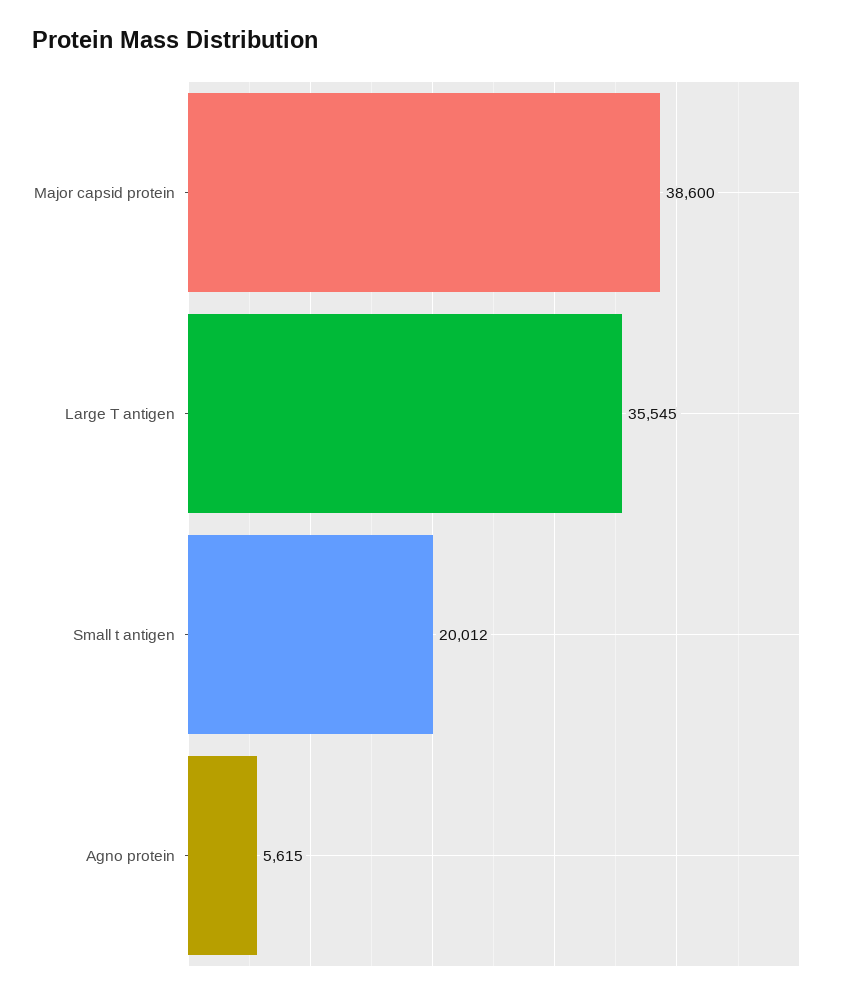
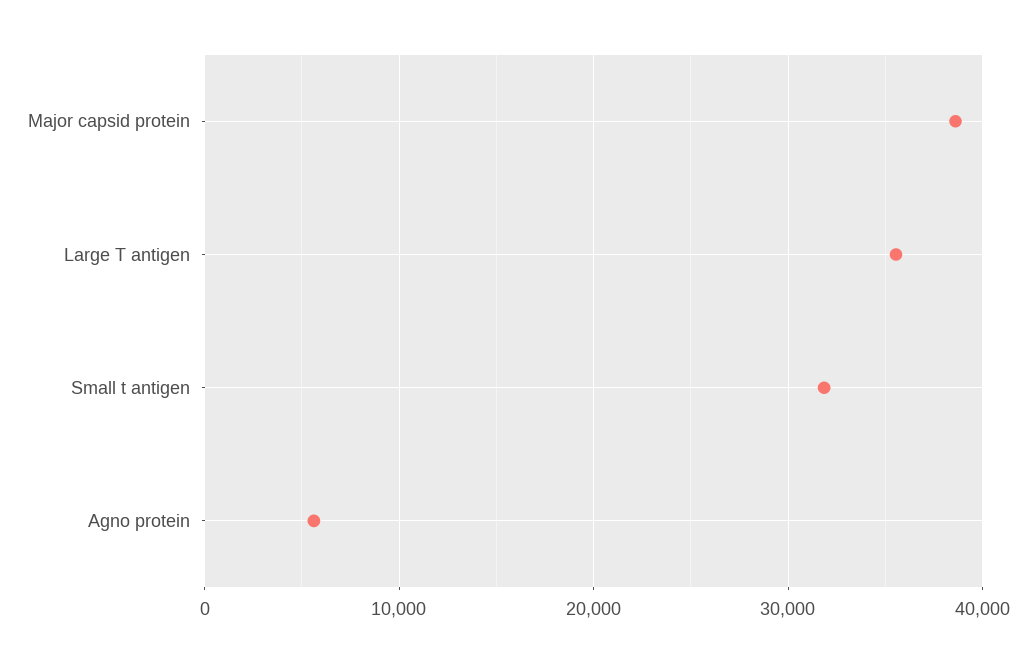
  {
    "Major capsid protein": 38600,
    "Large T antigen": 35545,
-   "Small t antigen": 20012,
+   "Small t antigen": 32000,
    "Agno protein": 5615
  }

